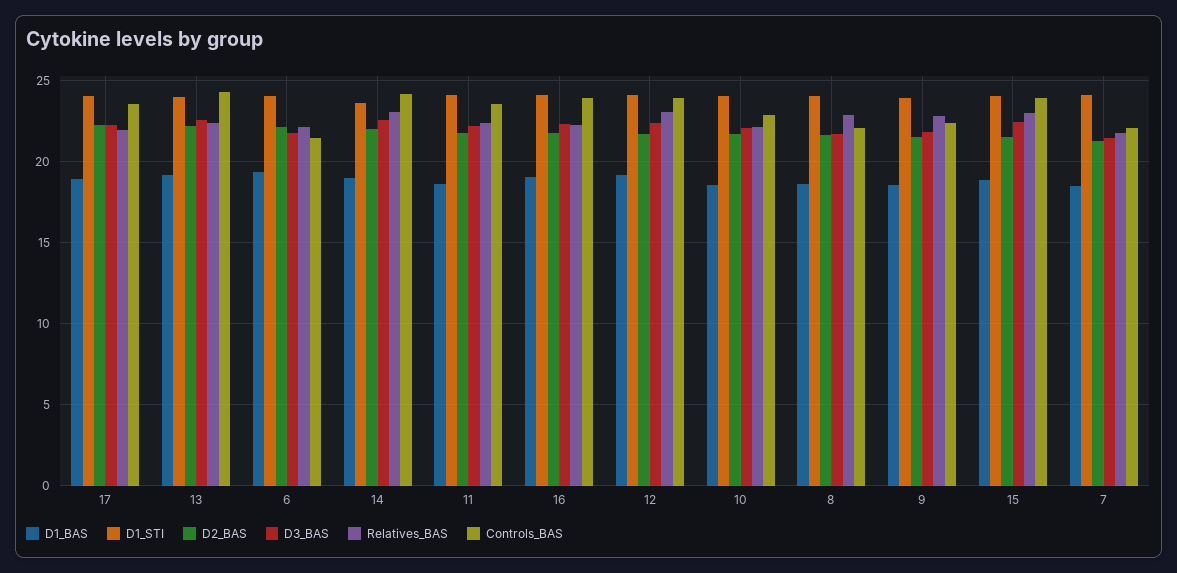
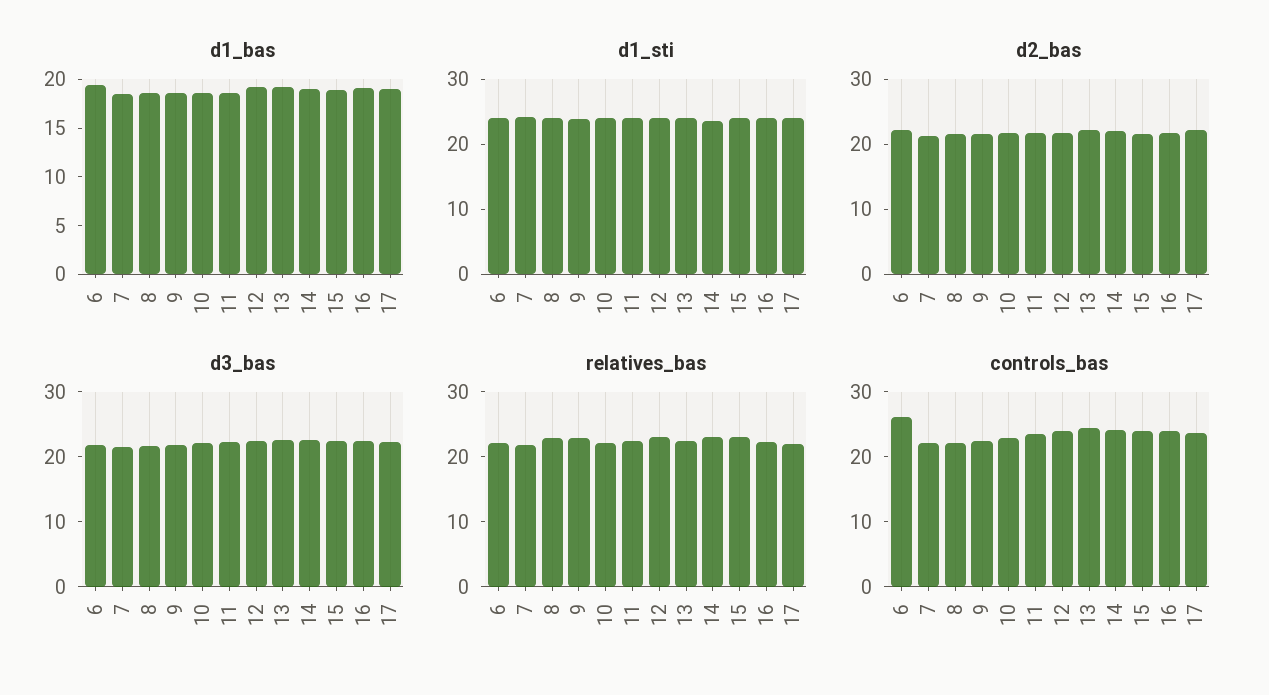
  {
    "D1_BAS": {
      "17": 19,
      "13": 19,
      "6": 19.5,
      "14": 19,
      "11": 18.5,
      "16": 19,
      "12": 19,
      "10": 18.5,
      "8": 18.5,
      "9": 18.5,
      "15": 19,
      "7": 18.5
    },
    "D1_STI": {
      "17": 24,
      "13": 24,
      "6": 24,
      "14": 23.5,
      "11": 24,
      "16": 24,
      "12": 24,
      "10": 24,
      "8": 24,
      "9": 24,
      "15": 24,
      "7": 24
    },
    "D2_BAS": {
      "17": 22.5,
      "13": 22,
      "6": 22,
      "14": 22,
      "11": 22,
      "16": 22,
      "12": 21.5,
      "10": 21.5,
      "8": 21.5,
      "9": 21.5,
      "15": 21.5,
      "7": 21.5
    },
    "D3_BAS": {
      "17": 22.5,
      "13": 22.5,
      "6": 22,
      "14": 22.5,
      "11": 22,
      "16": 22.5,
      "12": 22.5,
      "10": 22,
      "8": 21.5,
      "9": 22,
      "15": 22.5,
      "7": 21.5
    },
    "Relatives_BAS": {
      "17": 22,
      "13": 22.5,
      "6": 22,
      "14": 23,
      "11": 22.5,
      "16": 22.5,
      "12": 23,
      "10": 22,
      "8": 23,
      "9": 23,
      "15": 23,
      "7": 22
    },
    "Controls_BAS": {
      "17": 23.5,
      "13": 24.5,
-     "6": 21.5,
+     "6": 26,
      "14": 24,
      "11": 23.5,
      "16": 24,
      "12": 24,
      "10": 23,
      "8": 22,
      "9": 22.5,
      "15": 24,
      "7": 22
    }
  }

